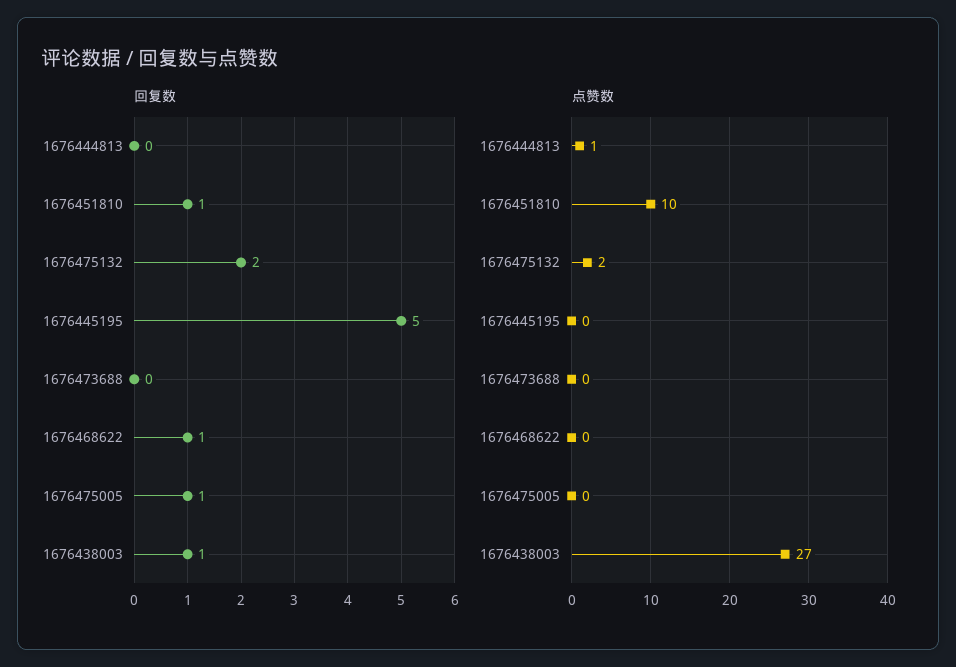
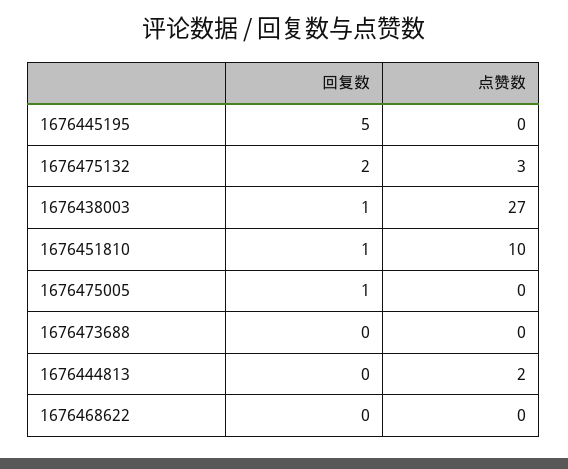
  {
    "回复数": {
      "1676444813": 0,
      "1676451810": 1,
      "1676475132": 2,
      "1676445195": 5,
      "1676473688": 0,
-     "1676468622": 1,
+     "1676468622": 0,
      "1676475005": 1,
      "1676438003": 1
    },
    "点赞数": {
-     "1676444813": 1,
+     "1676444813": 2,
      "1676451810": 10,
-     "1676475132": 2,
+     "1676475132": 3,
      "1676445195": 0,
      "1676473688": 0,
      "1676468622": 0,
      "1676475005": 0,
      "1676438003": 27
    }
  }

